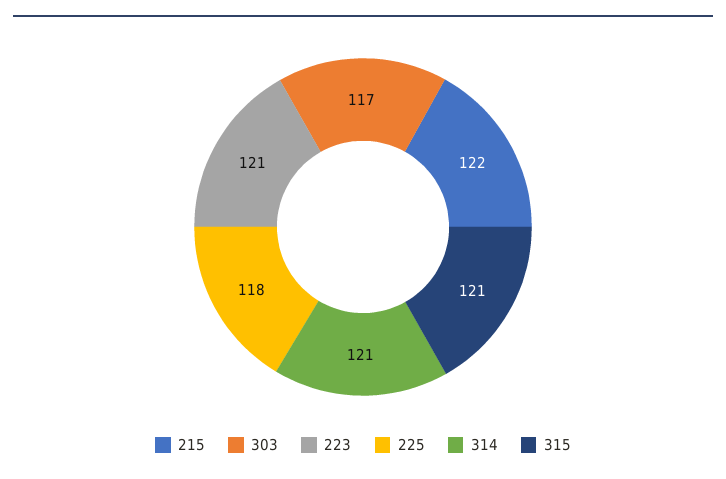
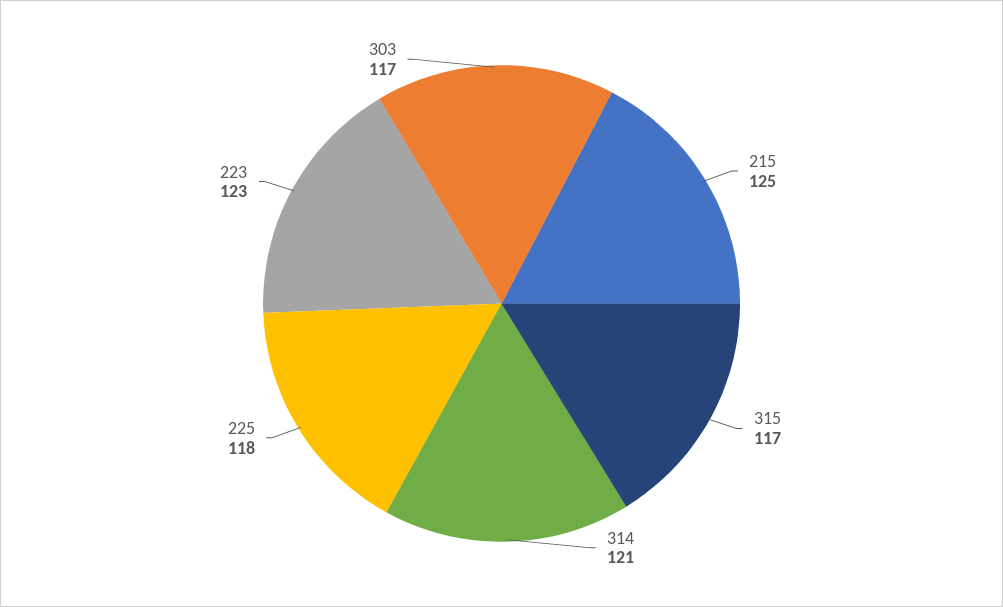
  {
-   "215": 122,
+   "215": 125,
    "303": 117,
-   "223": 121,
+   "223": 123,
    "225": 118,
    "314": 121,
-   "315": 121
+   "315": 117
  }

